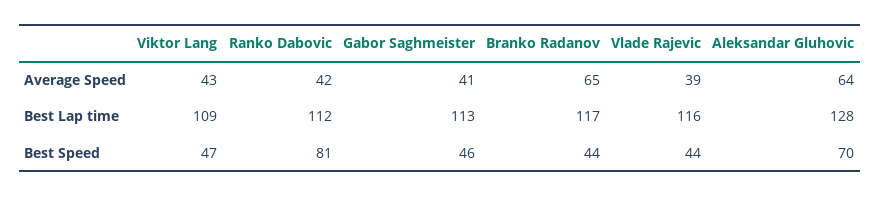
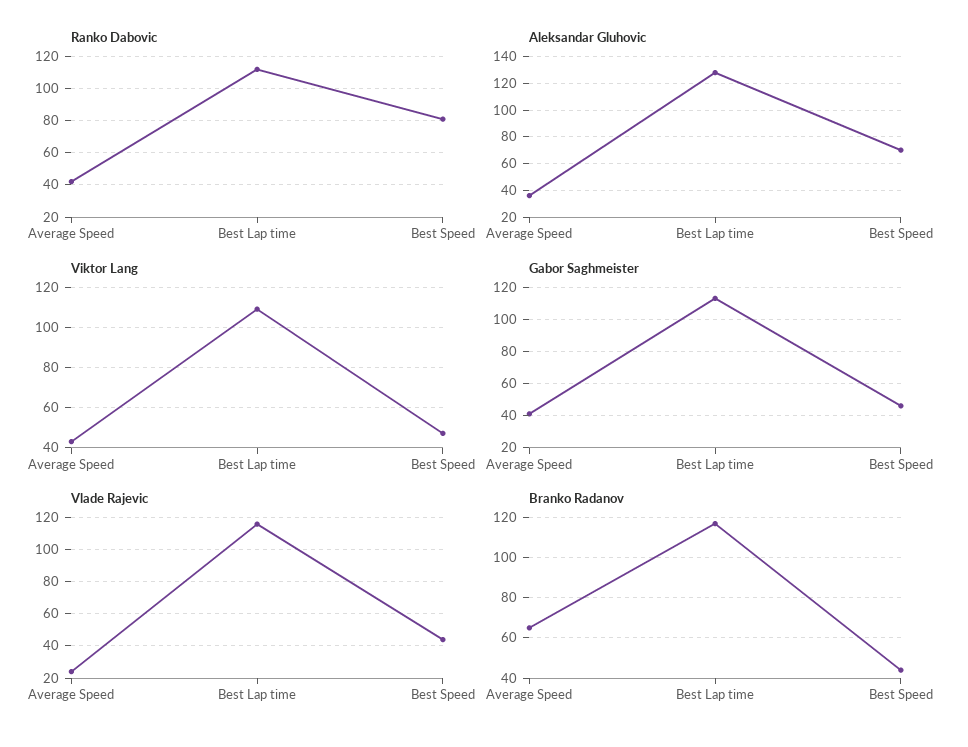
  {
    "Viktor Lang": {
      "Average Speed": 43,
      "Best Lap time": 109,
      "Best Speed": 47
    },
    "Ranko Dabovic": {
      "Average Speed": 42,
      "Best Lap time": 112,
      "Best Speed": 81
    },
    "Gabor Saghmeister": {
      "Average Speed": 41,
      "Best Lap time": 113,
      "Best Speed": 46
    },
    "Branko Radanov": {
      "Average Speed": 65,
      "Best Lap time": 117,
      "Best Speed": 44
    },
    "Vlade Rajevic": {
-     "Average Speed": 39,
+     "Average Speed": 25,
      "Best Lap time": 116,
      "Best Speed": 44
    },
    "Aleksandar Gluhovic": {
-     "Average Speed": 64,
+     "Average Speed": 35,
      "Best Lap time": 128,
      "Best Speed": 70
    }
  }

